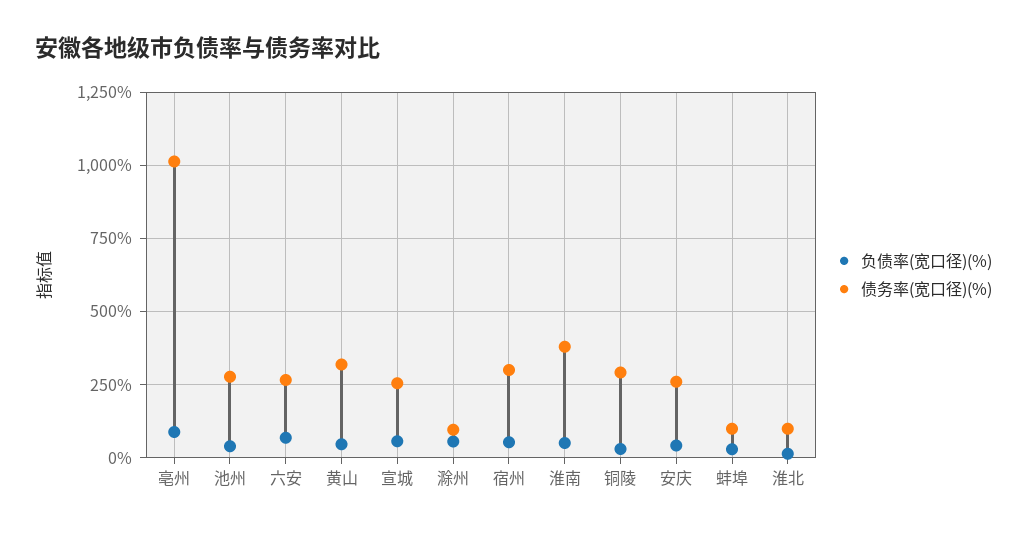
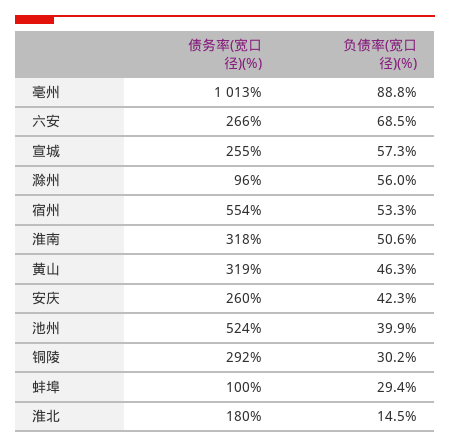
  {
    "负债率(宽口径)(%)": {
      "亳州": 88.8,
      "池州": 39.9,
      "六安": 68.5,
      "黄山": 46.3,
      "宣城": 57.3,
      "滁州": 56,
      "宿州": 53.3,
      "淮南": 50.6,
      "铜陵": 30.2,
      "安庆": 42.3,
      "蚌埠": 29.4,
      "淮北": 14.5
    },
    "债务率(宽口径)(%)": {
      "亳州": 1013,
-     "池州": 275,
+     "池州": 524,
      "六安": 266,
      "黄山": 319,
      "宣城": 255,
      "滁州": 96,
-     "宿州": 300,
+     "宿州": 554,
-     "淮南": 375,
+     "淮南": 318,
      "铜陵": 292,
      "安庆": 260,
      "蚌埠": 100,
-     "淮北": 100
+     "淮北": 180
    }
  }

